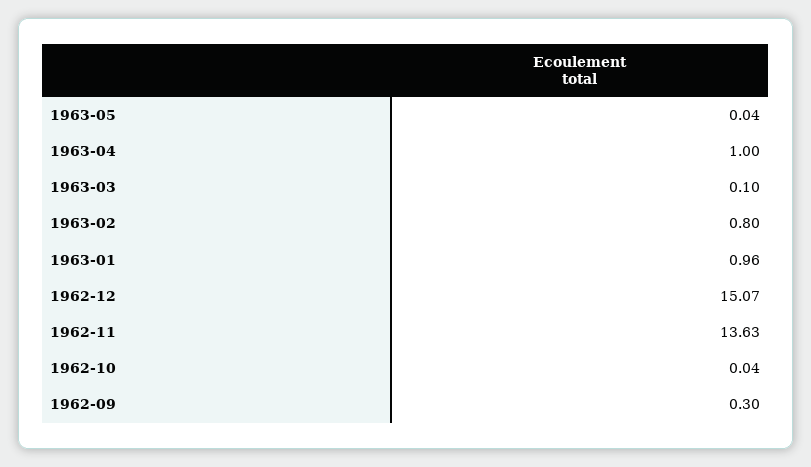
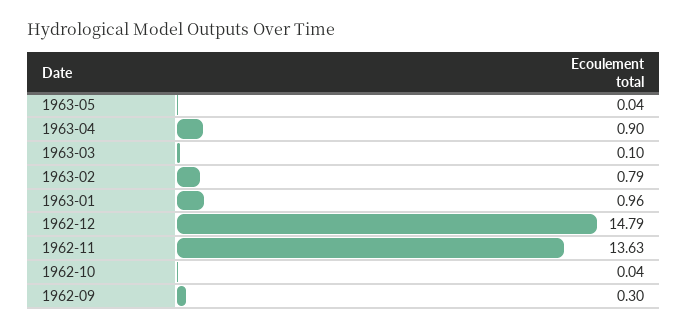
  {
    "1963-05": 0.04,
-   "1963-04": 1,
+   "1963-04": 0.9,
    "1963-03": 0.1,
-   "1963-02": 0.8,
+   "1963-02": 0.79,
    "1963-01": 0.96,
-   "1962-12": 15.07,
+   "1962-12": 14.79,
    "1962-11": 13.63,
    "1962-10": 0.04,
    "1962-09": 0.3
  }

